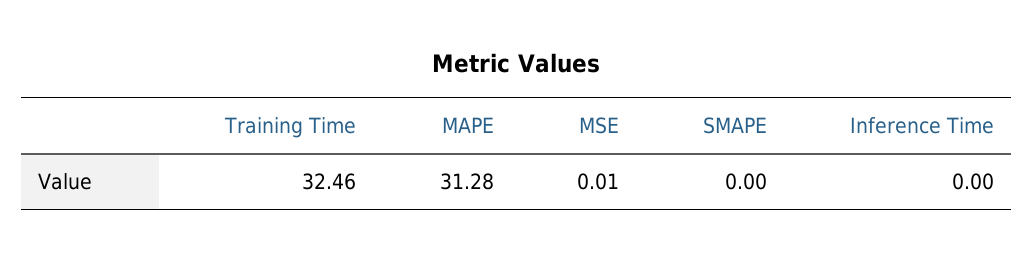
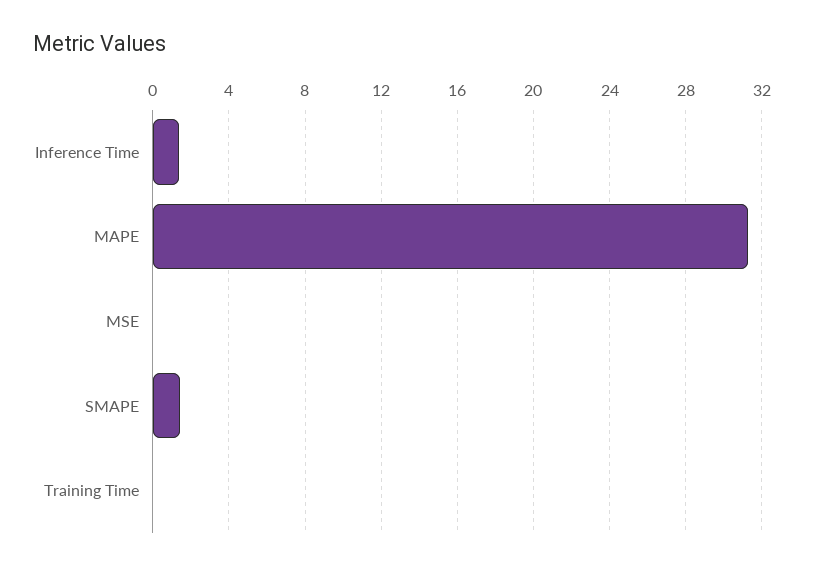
  {
-   "Training Time": 32.46,
+   "Training Time": 0,
    "MAPE": 31.28,
    "MSE": 0.01,
-   "SMAPE": 0,
+   "SMAPE": 1.5,
-   "Inference Time": 0
+   "Inference Time": 1.5
  }

